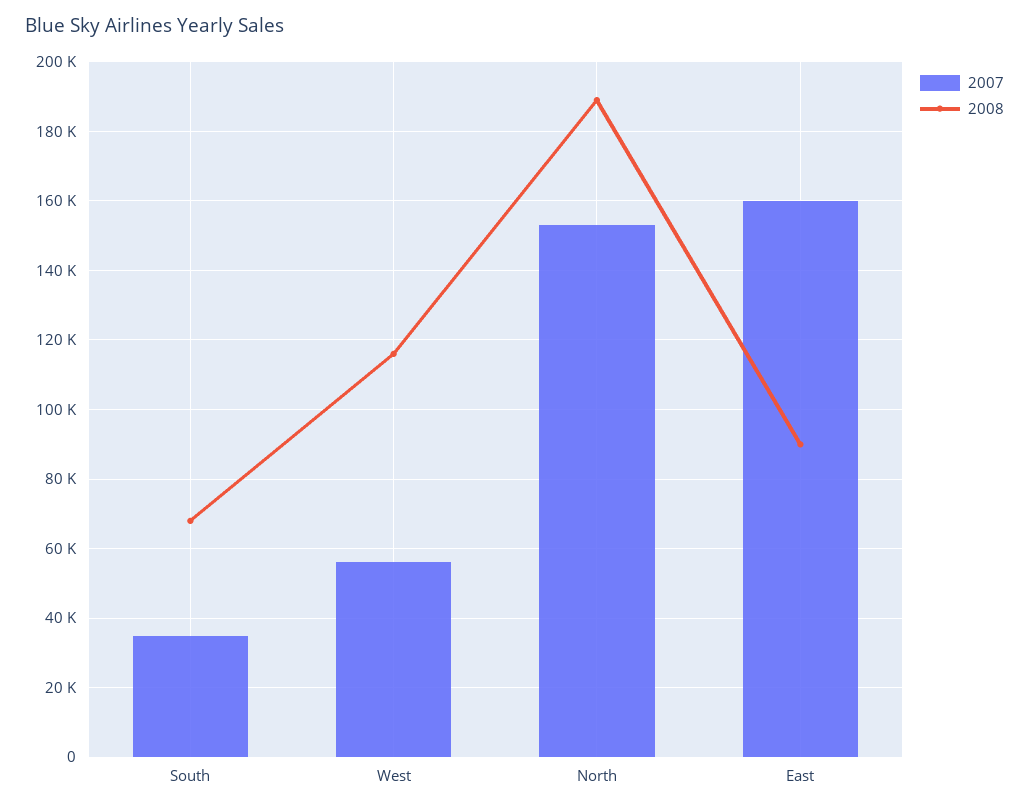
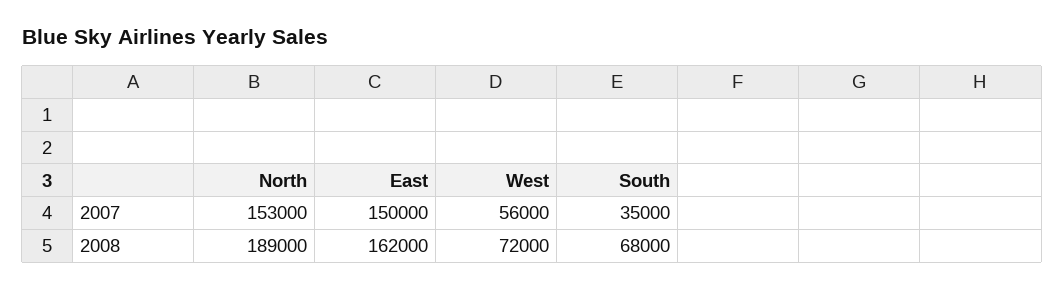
  {
    "2007": {
      "South": 35000,
      "West": 56000,
      "North": 153000,
-     "East": 160000
+     "East": 150000
    },
    "2008": {
      "South": 68000,
-     "West": 116000,
+     "West": 72000,
      "North": 189000,
-     "East": 90000
+     "East": 162000
    }
  }

